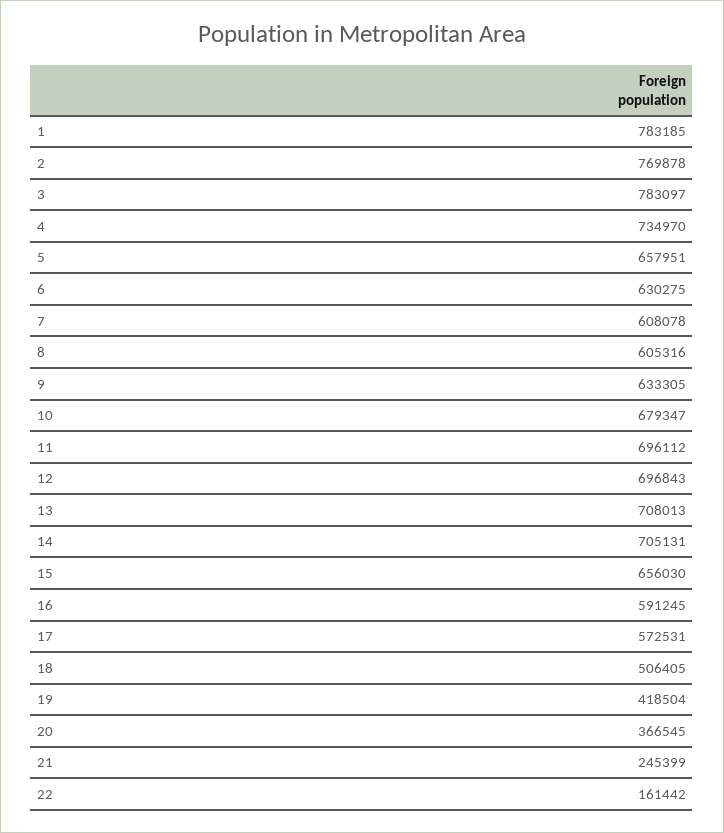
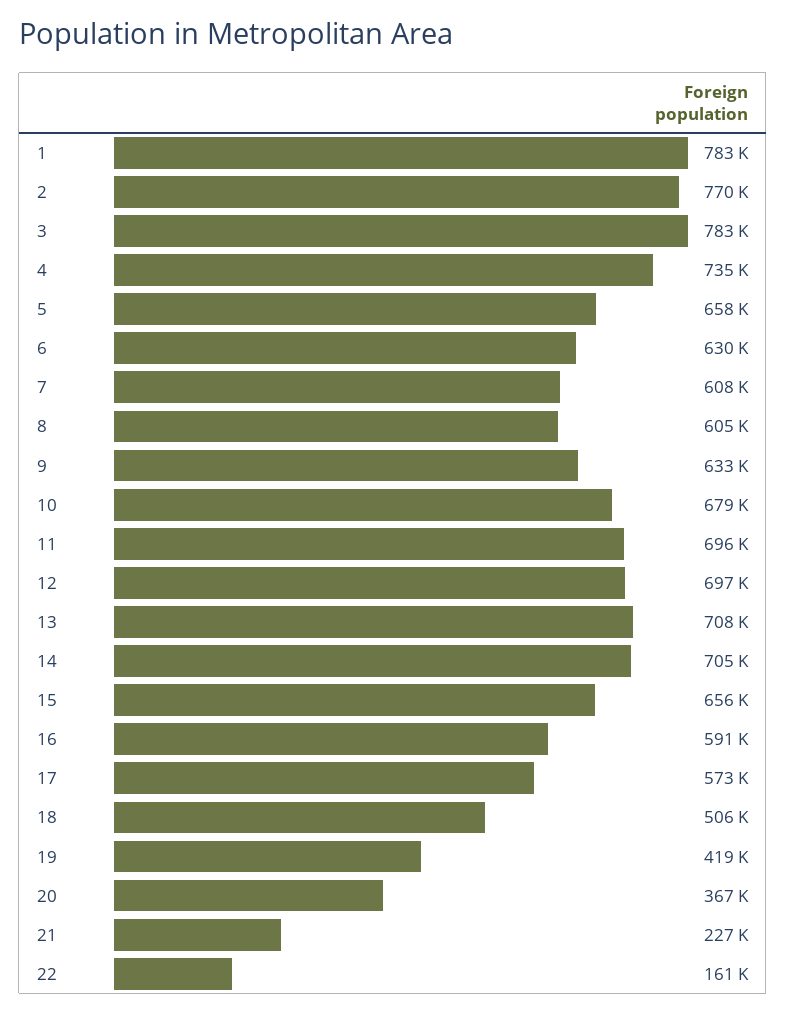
  {
    "1": 783185,
    "2": 769878,
    "3": 783097,
    "4": 734970,
    "5": 657951,
    "6": 630275,
    "7": 608078,
    "8": 605316,
    "9": 633305,
    "10": 679347,
    "11": 696112,
    "12": 696843,
    "13": 708013,
    "14": 705131,
    "15": 656030,
    "16": 591245,
    "17": 572531,
    "18": 506405,
    "19": 418504,
    "20": 366545,
-   "21": 245399,
+   "21": 227000,
    "22": 161442
  }

